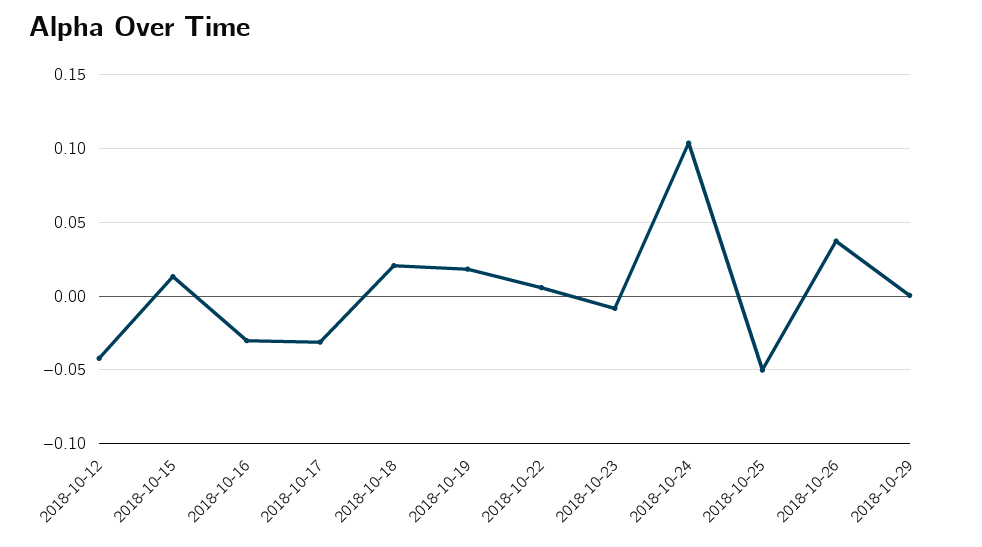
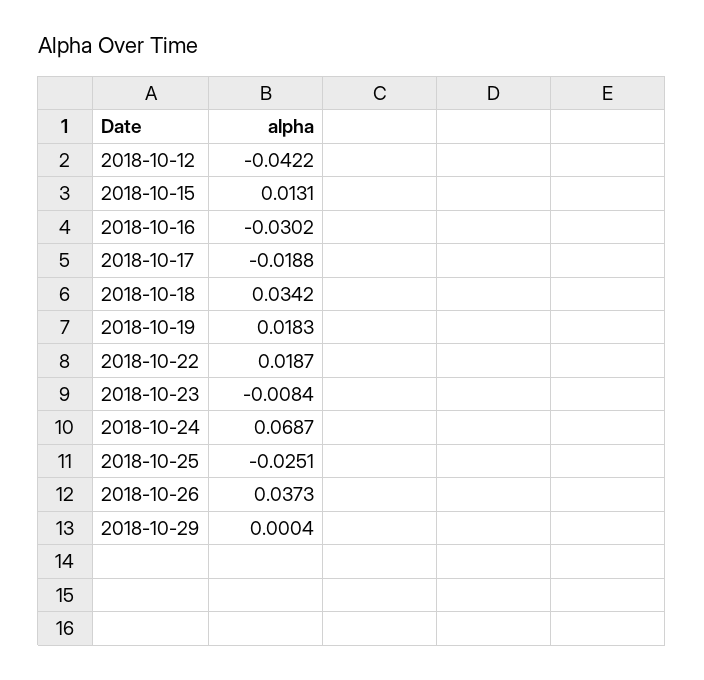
  {
    "2018-10-12": -0.0422,
    "2018-10-15": 0.0131,
    "2018-10-16": -0.0302,
-   "2018-10-17": -0.03,
+   "2018-10-17": -0.0188,
-   "2018-10-18": 0.02,
+   "2018-10-18": 0.0342,
    "2018-10-19": 0.0183,
-   "2018-10-22": 0.005,
+   "2018-10-22": 0.0187,
    "2018-10-23": -0.0084,
-   "2018-10-24": 0.105,
+   "2018-10-24": 0.0687,
-   "2018-10-25": -0.05,
+   "2018-10-25": -0.0251,
    "2018-10-26": 0.0373,
    "2018-10-29": 0.0004
  }

